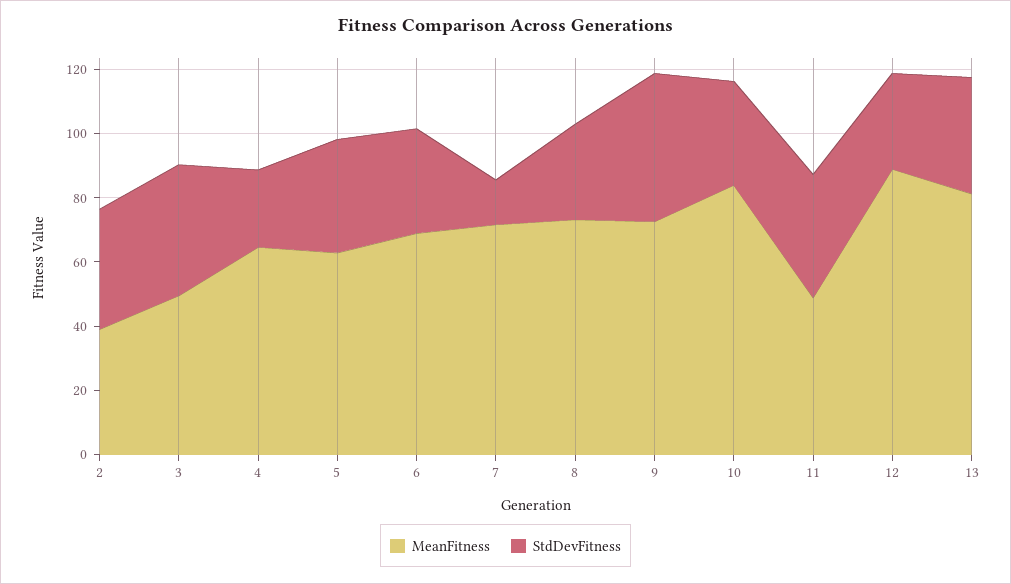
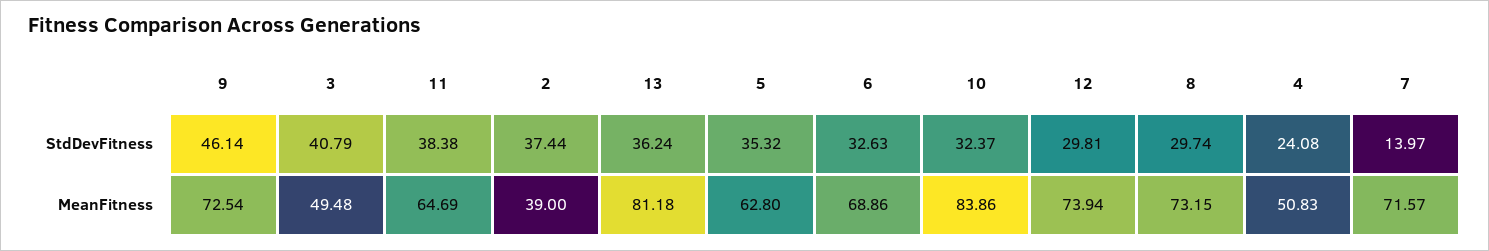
  {
    "MeanFitness": {
      "2": 39,
      "3": 49.48,
-     "4": 65,
+     "4": 50.83,
      "5": 62.8,
      "6": 68.86,
      "7": 71.57,
      "8": 73.15,
      "9": 72.54,
      "10": 83.86,
-     "11": 50,
+     "11": 64.69,
-     "12": 90,
+     "12": 73.94,
      "13": 81.18
    },
    "StdDevFitness": {
      "2": 37.44,
      "3": 40.79,
      "4": 24.08,
      "5": 35.32,
      "6": 32.63,
      "7": 13.97,
      "8": 29.74,
      "9": 46.14,
      "10": 32.37,
      "11": 38.38,
      "12": 29.81,
      "13": 36.24
    }
  }

